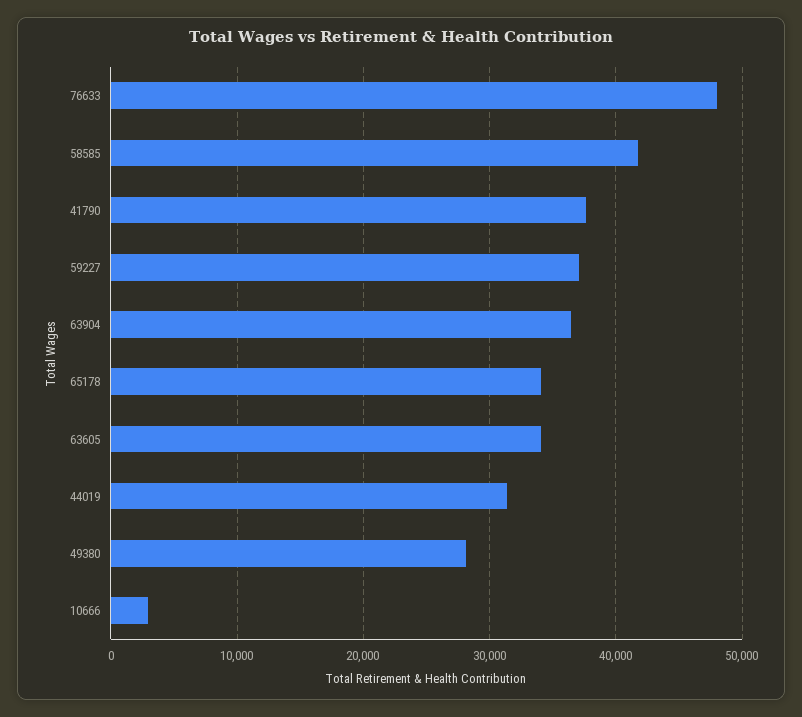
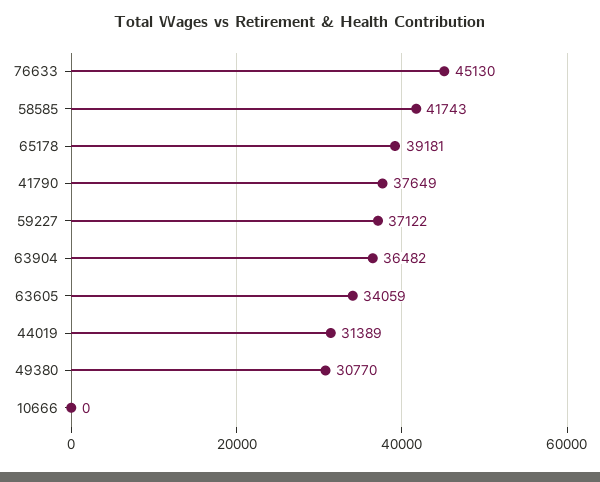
  {
-   "76633": 48000,
+   "76633": 45130,
    "58585": 41743,
    "41790": 37649,
    "59227": 37122,
    "63904": 36482,
-   "65178": 34000,
+   "65178": 39181,
    "63605": 34059,
    "44019": 31389,
-   "49380": 28000,
+   "49380": 30770,
-   "10666": 3000
+   "10666": 0
  }

